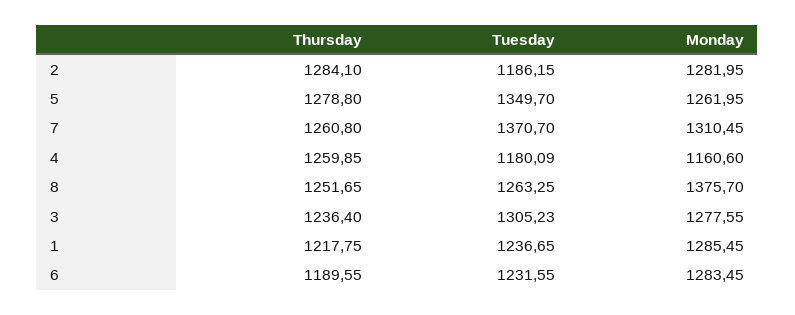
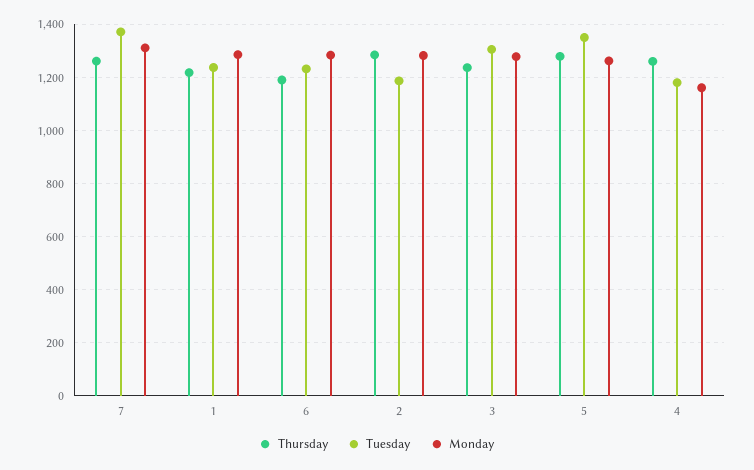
  {
    "Thursday": {
      "2": 1284.1,
      "5": 1278.8,
      "7": 1260.8,
      "4": 1259.85,
-     "8": 1251.65,
      "3": 1236.4,
      "1": 1217.75,
      "6": 1189.55
    },
    "Tuesday": {
      "2": 1186.15,
      "5": 1349.7,
      "7": 1370.7,
      "4": 1180.09,
-     "8": 1263.25,
      "3": 1305.23,
      "1": 1236.65,
      "6": 1231.55
    },
    "Monday": {
      "2": 1281.95,
      "5": 1261.95,
      "7": 1310.45,
      "4": 1160.6,
-     "8": 1375.7,
      "3": 1277.55,
      "1": 1285.45,
      "6": 1283.45
    }
  }

